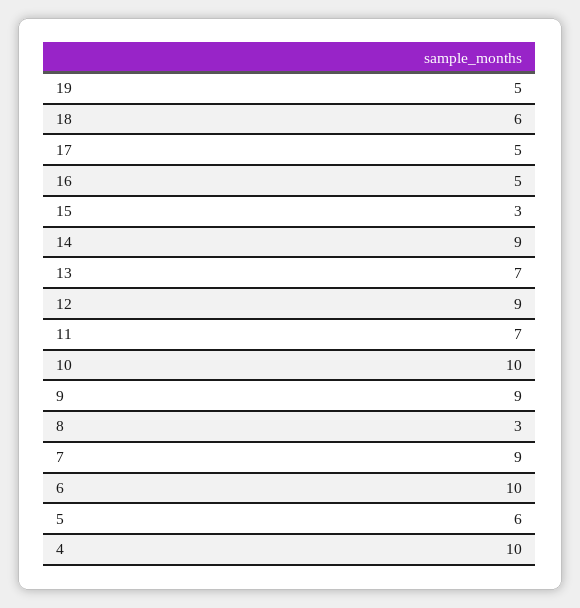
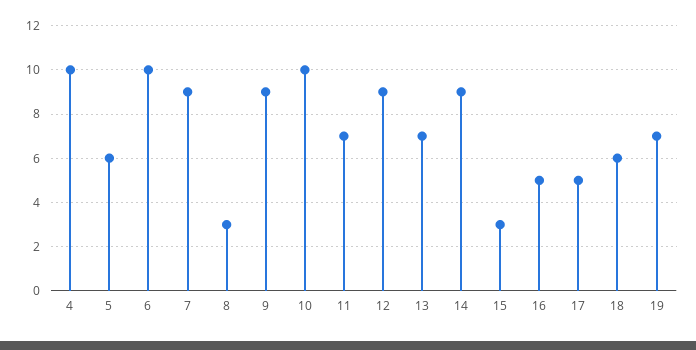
  {
-   "19": 5,
+   "19": 7,
    "18": 6,
    "17": 5,
    "16": 5,
    "15": 3,
    "14": 9,
    "13": 7,
    "12": 9,
    "11": 7,
    "10": 10,
    "9": 9,
    "8": 3,
    "7": 9,
    "6": 10,
    "5": 6,
    "4": 10
  }

